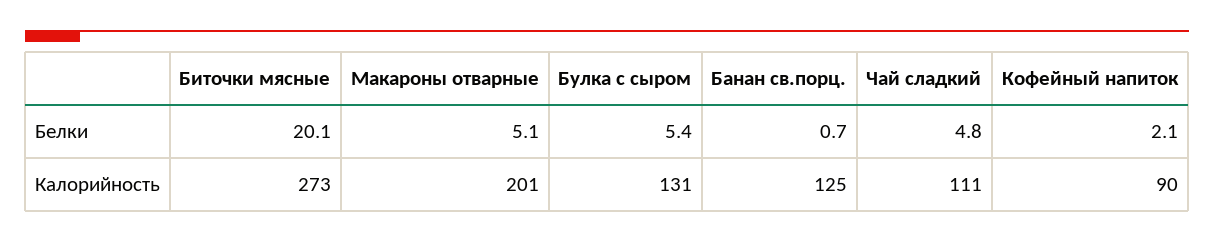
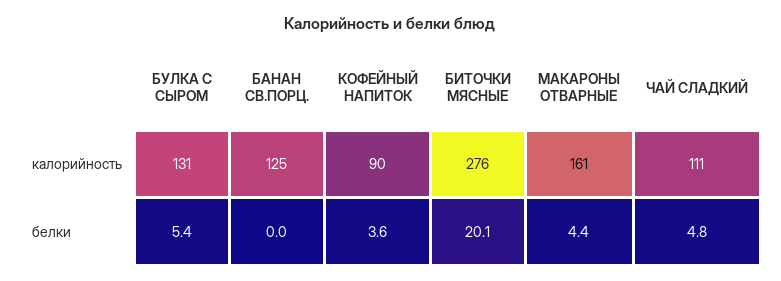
  {
    "Биточки мясные": {
      "Белки": 20.1,
-     "Калорийность": 273
+     "Калорийность": 276
    },
    "Макароны отварные": {
-     "Белки": 5.1,
+     "Белки": 4.4,
-     "Калорийность": 201
+     "Калорийность": 161
    },
    "Булка с сыром": {
      "Белки": 5.4,
      "Калорийность": 131
    },
    "Банан св.порц.": {
-     "Белки": 0.7,
+     "Белки": 0,
      "Калорийность": 125
    },
    "Чай сладкий": {
      "Белки": 4.8,
      "Калорийность": 111
    },
    "Кофейный напиток": {
-     "Белки": 2.1,
+     "Белки": 3.6,
      "Калорийность": 90
    }
  }

